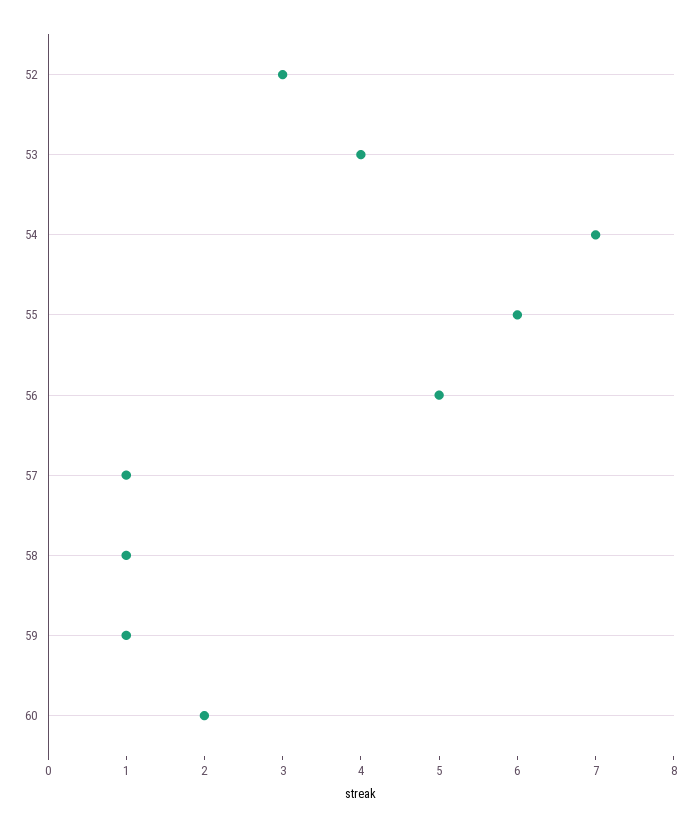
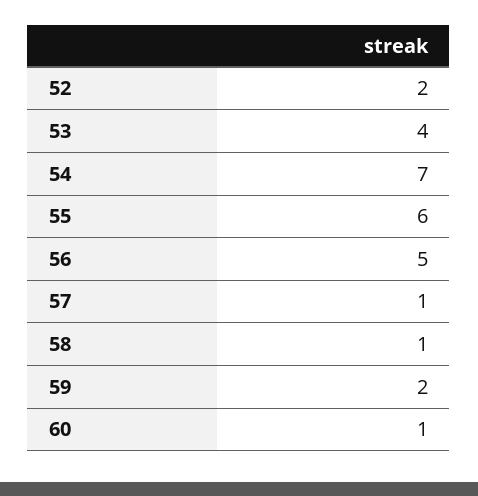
  {
-   "52": 3,
+   "52": 2,
    "53": 4,
    "54": 7,
    "55": 6,
    "56": 5,
    "57": 1,
    "58": 1,
-   "59": 1,
+   "59": 2,
-   "60": 2
+   "60": 1
  }

